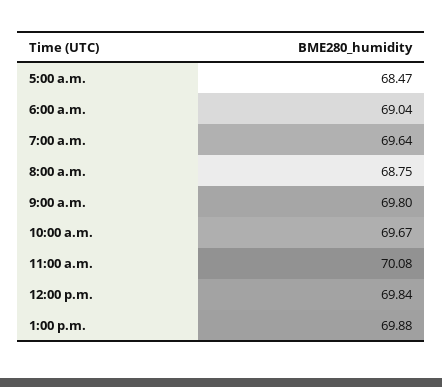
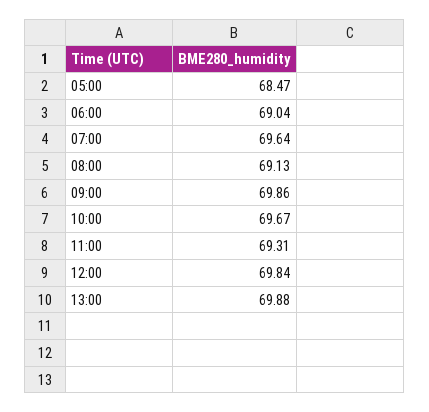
  {
    "5:00 a.m.": 68.47,
    "6:00 a.m.": 69.04,
    "7:00 a.m.": 69.64,
-   "8:00 a.m.": 68.75,
+   "8:00 a.m.": 69.13,
-   "9:00 a.m.": 69.8,
+   "9:00 a.m.": 69.86,
    "10:00 a.m.": 69.67,
-   "11:00 a.m.": 70.08,
+   "11:00 a.m.": 69.31,
    "12:00 p.m.": 69.84,
    "1:00 p.m.": 69.88
  }

